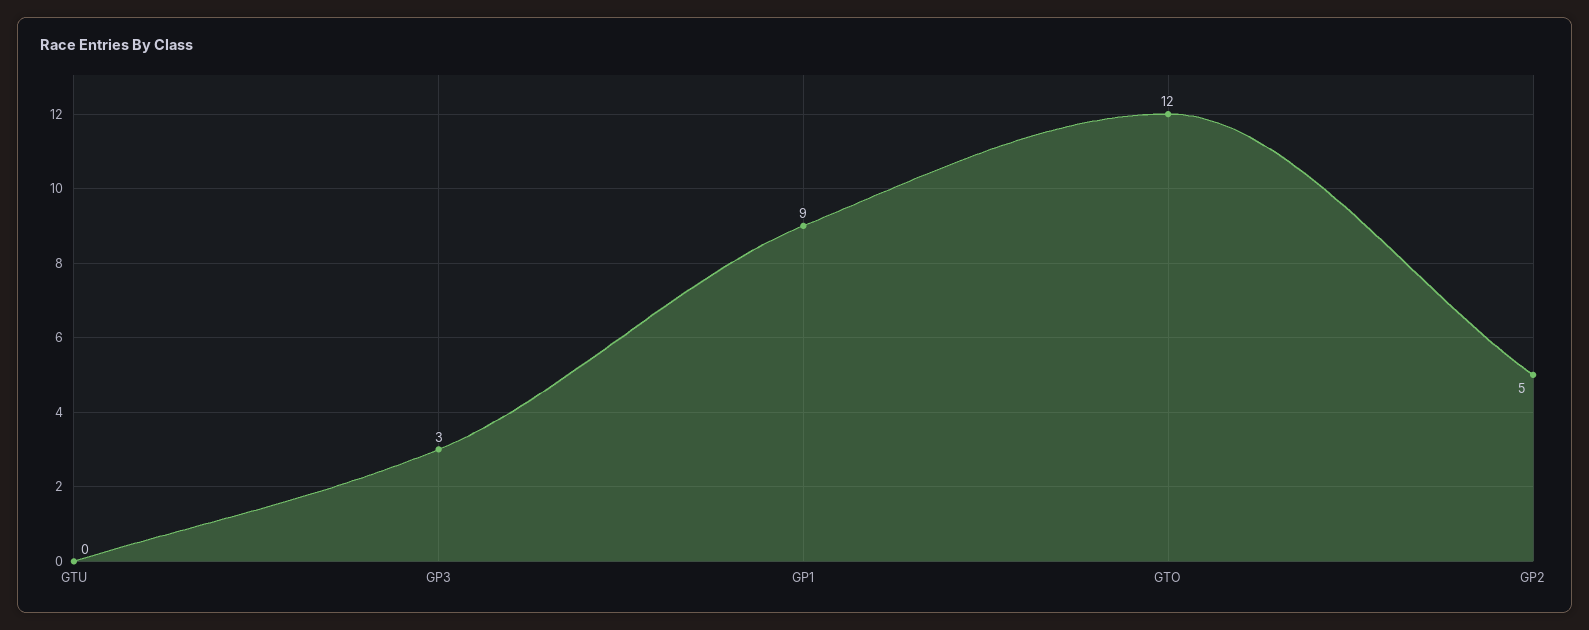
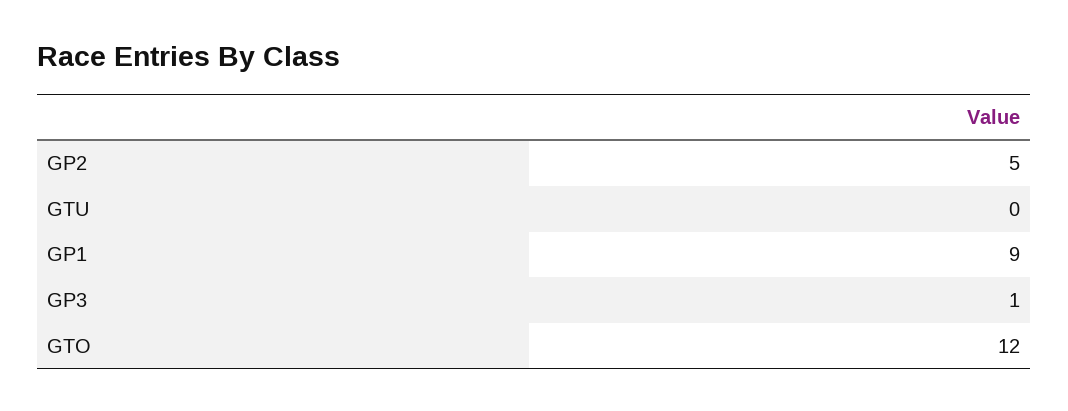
  {
    "GTU": 0,
-   "GP3": 3,
+   "GP3": 1,
    "GP1": 9,
    "GTO": 12,
    "GP2": 5
  }

